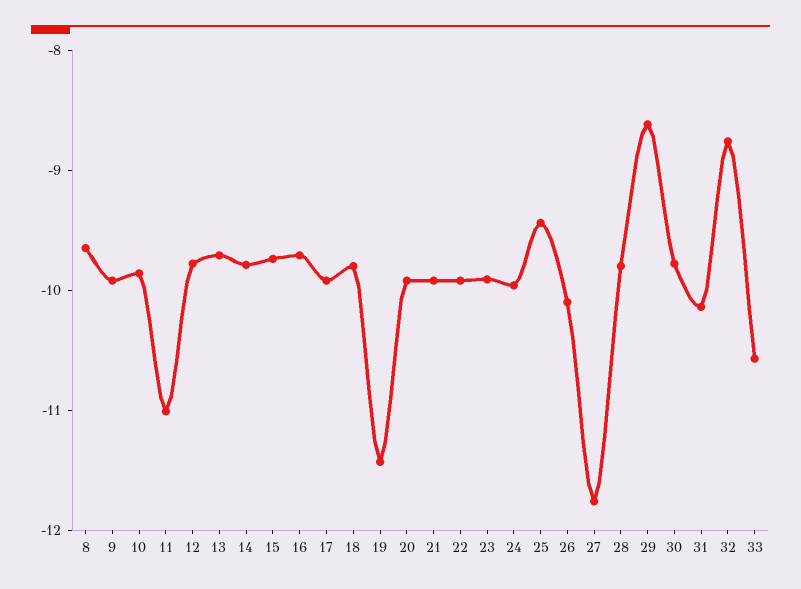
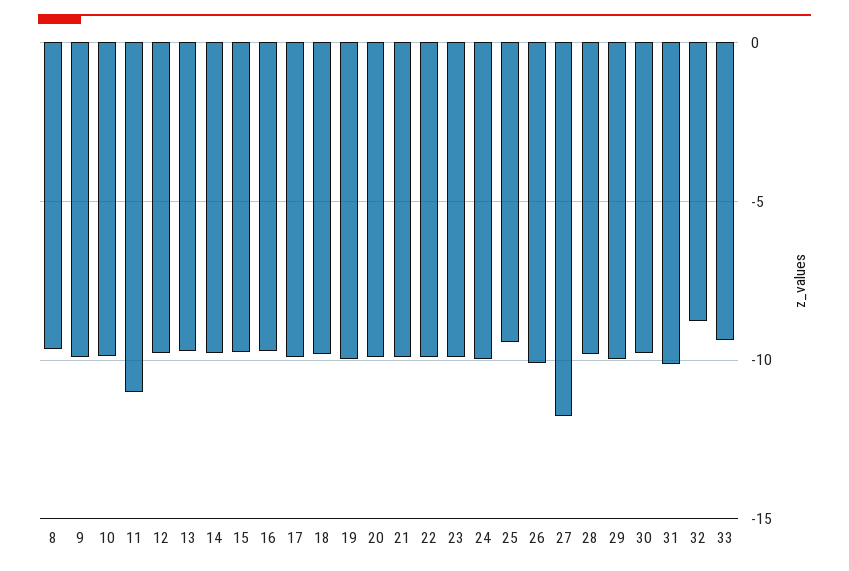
  {
    "8": -9.6,
    "9": -10,
    "10": -9.8,
    "11": -11,
    "12": -9.8,
    "13": -9.8,
    "14": -9.8,
    "15": -9.8,
    "16": -9.8,
    "17": -10,
    "18": -9.8,
-   "19": -11.4,
+   "19": -10,
    "20": -10,
    "21": -10,
    "22": -10,
    "23": -10,
    "24": -10,
    "25": -9.4,
    "26": -10.2,
    "27": -11.8,
    "28": -9.8,
-   "29": -8.6,
+   "29": -10,
    "30": -9.8,
    "31": -10.2,
    "32": -8.8,
-   "33": -10.6
+   "33": -9.5
  }

